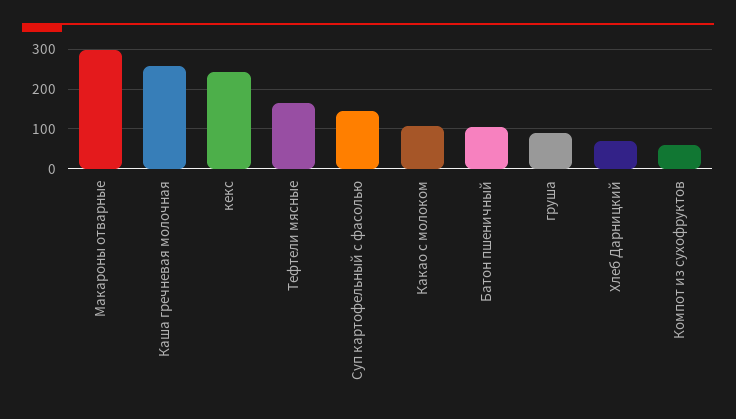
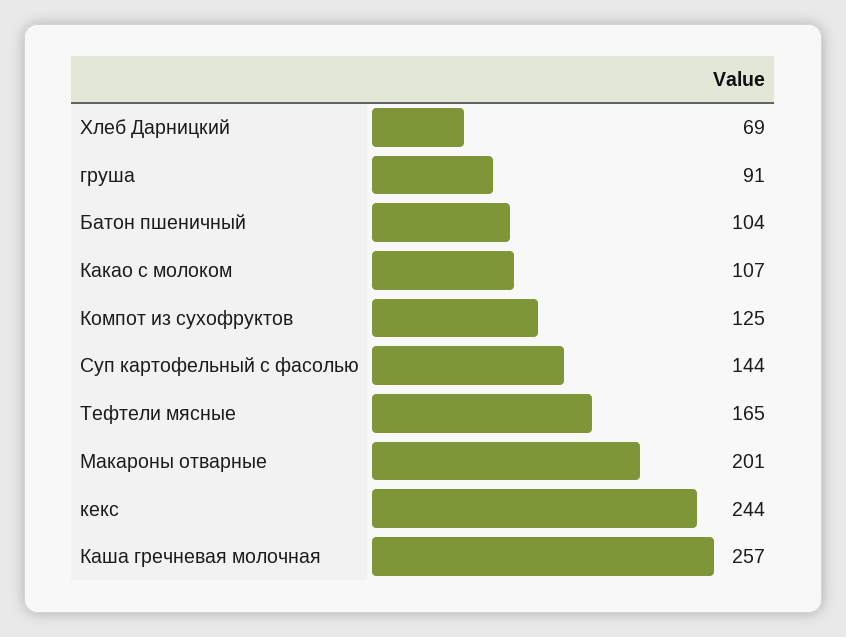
  {
-   "Макароны отварные": 300,
+   "Макароны отварные": 201,
    "Каша гречневая молочная": 257,
    "кекс": 244,
    "Тефтели мясные": 165,
    "Суп картофельный с фасолью": 144,
    "Какао с молоком": 107,
    "Батон пшеничный": 104,
    "груша": 91,
    "Хлеб Дарницкий": 69,
-   "Компот из сухофруктов": 60
+   "Компот из сухофруктов": 125
  }

